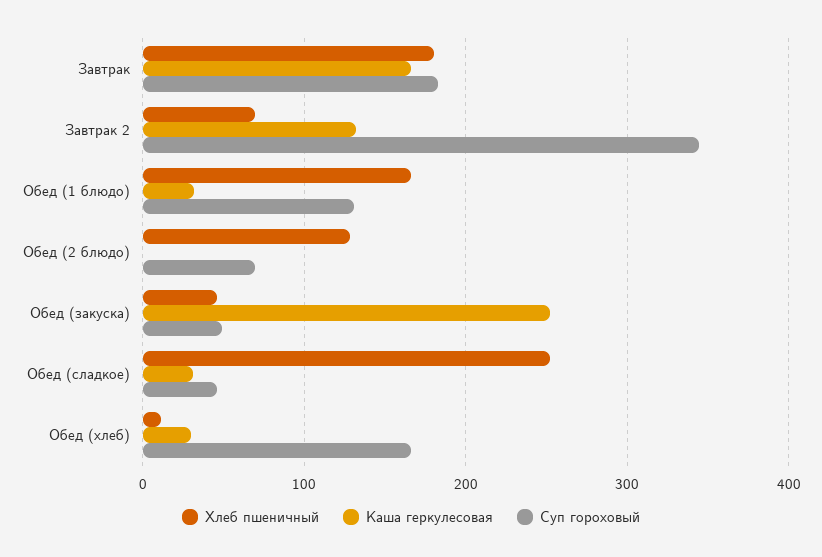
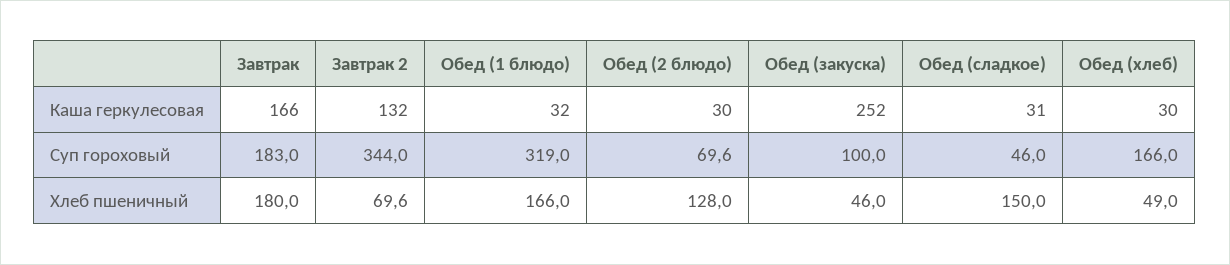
  {
    "Хлеб пшеничный": {
      "Завтрак": 180,
      "Завтрак 2": 69.6,
      "Обед (1 блюдо)": 166,
      "Обед (2 блюдо)": 128,
      "Обед (закуска)": 46,
-     "Обед (сладкое)": 250,
+     "Обед (сладкое)": 150,
-     "Обед (хлеб)": 10
+     "Обед (хлеб)": 49
    },
    "Каша геркулесовая": {
      "Завтрак": 166,
      "Завтрак 2": 132,
      "Обед (1 блюдо)": 32,
-     "Обед (2 блюдо)": 0,
+     "Обед (2 блюдо)": 30,
      "Обед (закуска)": 252,
      "Обед (сладкое)": 31,
      "Обед (хлеб)": 30
    },
    "Суп гороховый": {
      "Завтрак": 183,
      "Завтрак 2": 344,
-     "Обед (1 блюдо)": 130,
+     "Обед (1 блюдо)": 319,
      "Обед (2 блюдо)": 69.6,
-     "Обед (закуска)": 50,
+     "Обед (закуска)": 100,
      "Обед (сладкое)": 46,
      "Обед (хлеб)": 166
    }
  }

